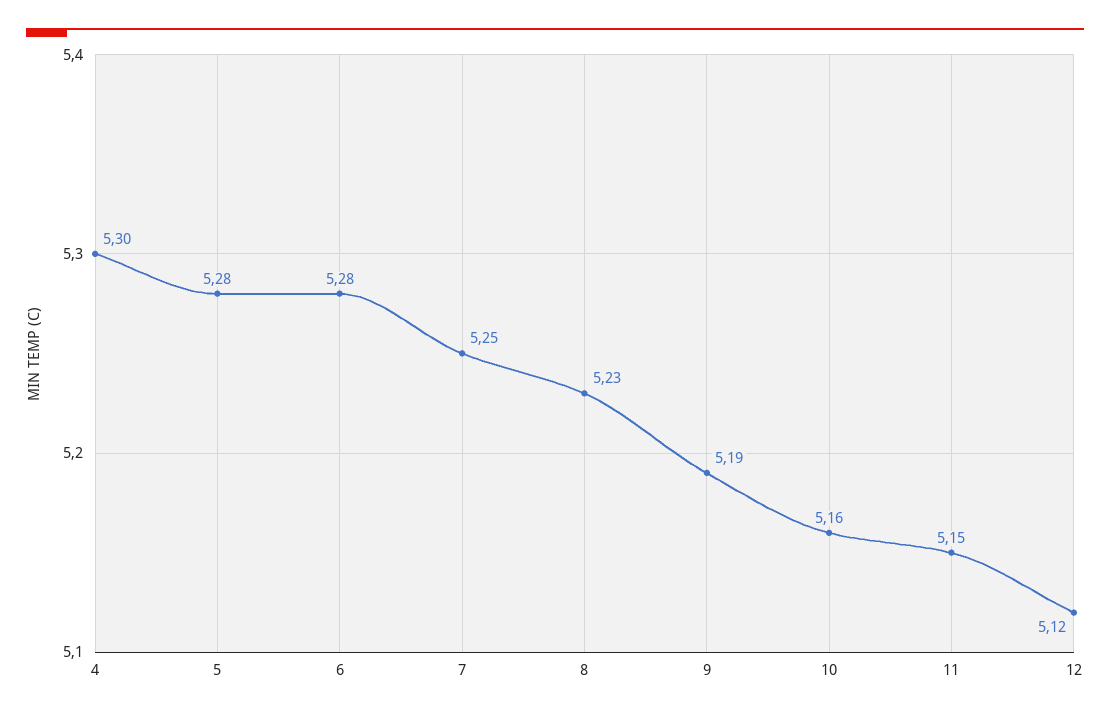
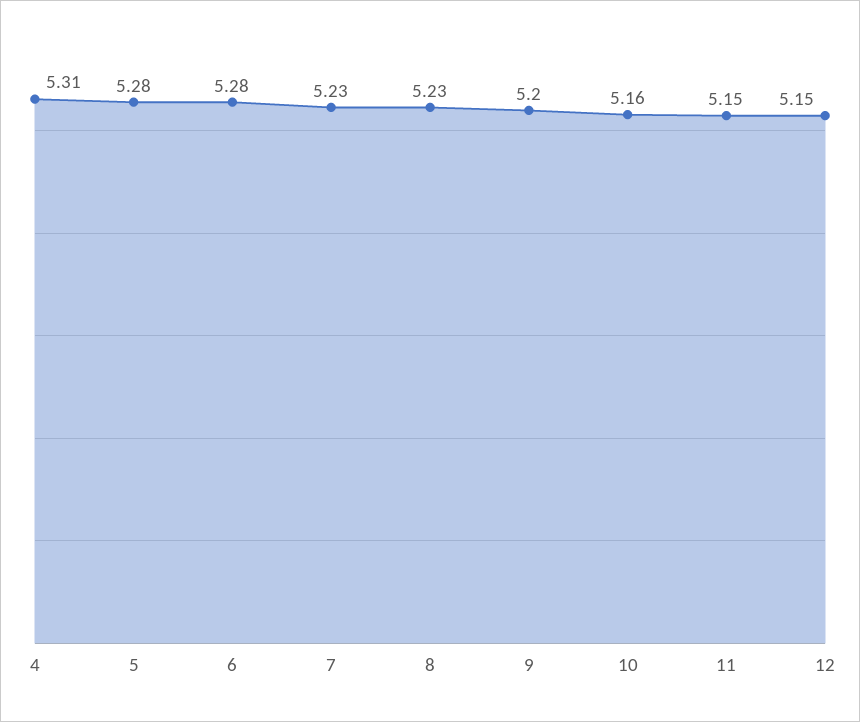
  {
-   "4": 5.3,
+   "4": 5.31,
    "5": 5.28,
    "6": 5.28,
-   "7": 5.25,
+   "7": 5.23,
    "8": 5.23,
-   "9": 5.19,
+   "9": 5.2,
    "10": 5.16,
    "11": 5.15,
-   "12": 5.12
+   "12": 5.15
  }

